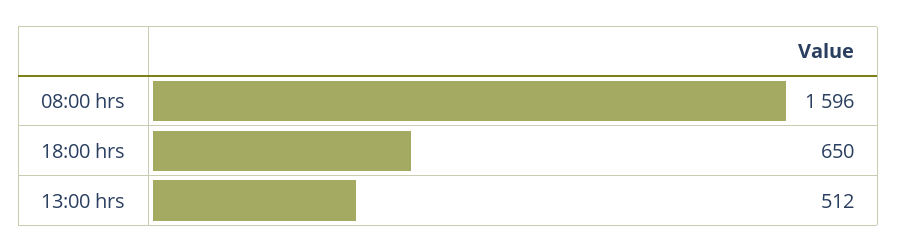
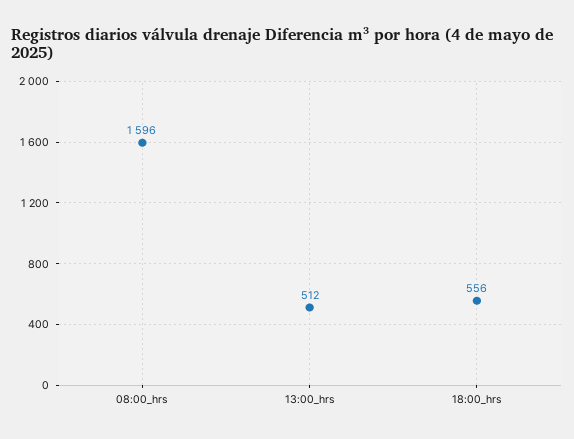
  {
    "08:00 hrs": 1596,
-   "18:00 hrs": 650,
+   "18:00 hrs": 556,
    "13:00 hrs": 512
  }

